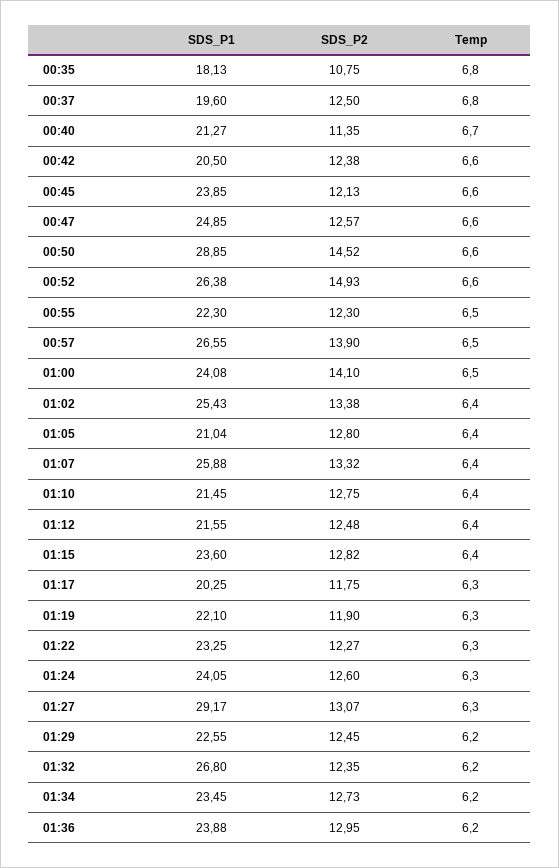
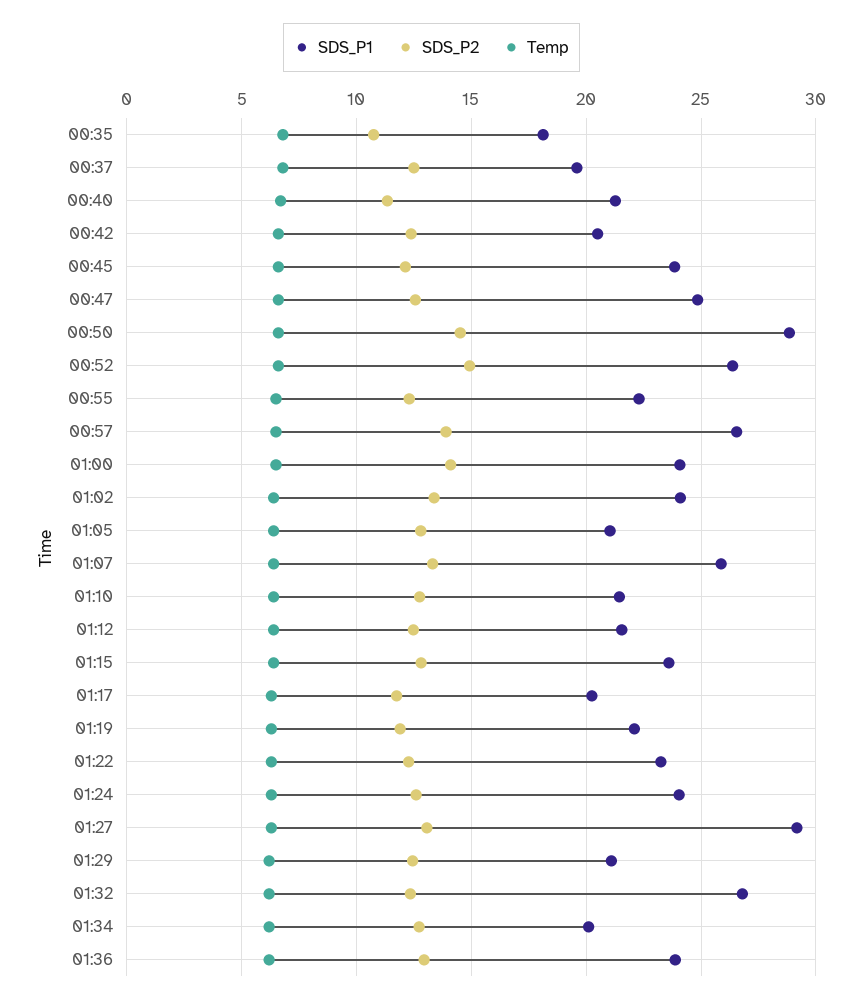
  {
    "SDS_P1": {
      "00:35": 18.13,
      "00:37": 19.6,
      "00:40": 21.27,
      "00:42": 20.5,
      "00:45": 23.85,
      "00:47": 24.85,
      "00:50": 28.85,
      "00:52": 26.38,
      "00:55": 22.3,
      "00:57": 26.55,
      "01:00": 24.08,
-     "01:02": 25.43,
+     "01:02": 24,
      "01:05": 21.04,
      "01:07": 25.88,
      "01:10": 21.45,
      "01:12": 21.55,
      "01:15": 23.6,
      "01:17": 20.25,
      "01:19": 22.1,
      "01:22": 23.25,
      "01:24": 24.05,
      "01:27": 29.17,
-     "01:29": 22.55,
+     "01:29": 21,
      "01:32": 26.8,
-     "01:34": 23.45,
+     "01:34": 20,
      "01:36": 23.88
    },
    "SDS_P2": {
      "00:35": 10.75,
      "00:37": 12.5,
      "00:40": 11.35,
      "00:42": 12.38,
      "00:45": 12.13,
      "00:47": 12.57,
      "00:50": 14.52,
      "00:52": 14.93,
      "00:55": 12.3,
      "00:57": 13.9,
      "01:00": 14.1,
      "01:02": 13.38,
      "01:05": 12.8,
      "01:07": 13.32,
      "01:10": 12.75,
      "01:12": 12.48,
      "01:15": 12.82,
      "01:17": 11.75,
      "01:19": 11.9,
      "01:22": 12.27,
      "01:24": 12.6,
      "01:27": 13.07,
      "01:29": 12.45,
      "01:32": 12.35,
      "01:34": 12.73,
      "01:36": 12.95
    },
    "Temp": {
      "00:35": 6.8,
      "00:37": 6.8,
      "00:40": 6.7,
      "00:42": 6.6,
      "00:45": 6.6,
      "00:47": 6.6,
      "00:50": 6.6,
      "00:52": 6.6,
      "00:55": 6.5,
      "00:57": 6.5,
      "01:00": 6.5,
      "01:02": 6.4,
      "01:05": 6.4,
      "01:07": 6.4,
      "01:10": 6.4,
      "01:12": 6.4,
      "01:15": 6.4,
      "01:17": 6.3,
      "01:19": 6.3,
      "01:22": 6.3,
      "01:24": 6.3,
      "01:27": 6.3,
      "01:29": 6.2,
      "01:32": 6.2,
      "01:34": 6.2,
      "01:36": 6.2
    }
  }

